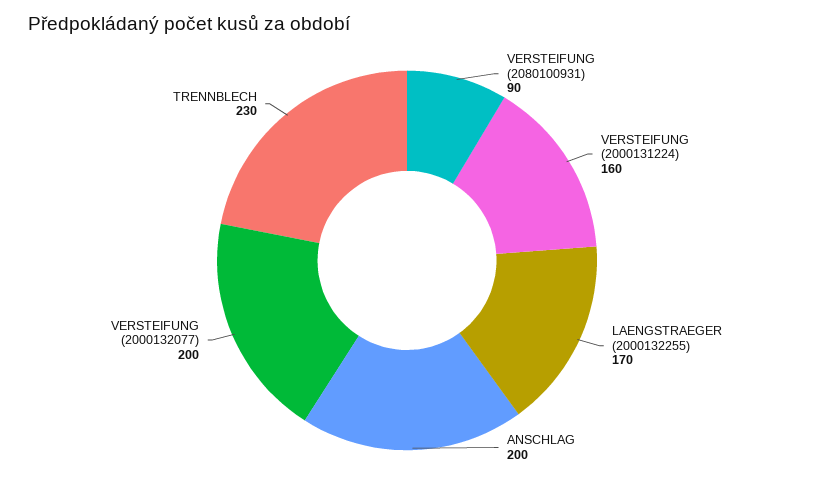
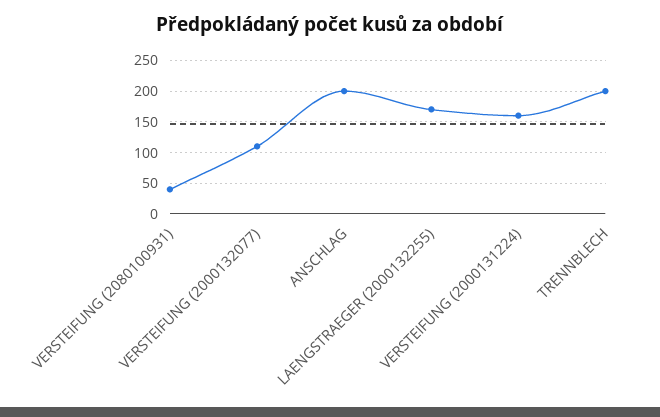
  {
-   "VERSTEIFUNG (2080100931)": 90,
+   "VERSTEIFUNG (2080100931)": 40,
    "VERSTEIFUNG (2000131224)": 160,
    "LAENGSTRAEGER (2000132255)": 170,
    "ANSCHLAG": 200,
-   "VERSTEIFUNG (2000132077)": 200,
+   "VERSTEIFUNG (2000132077)": 110,
-   "TRENNBLECH": 230
+   "TRENNBLECH": 200
  }

